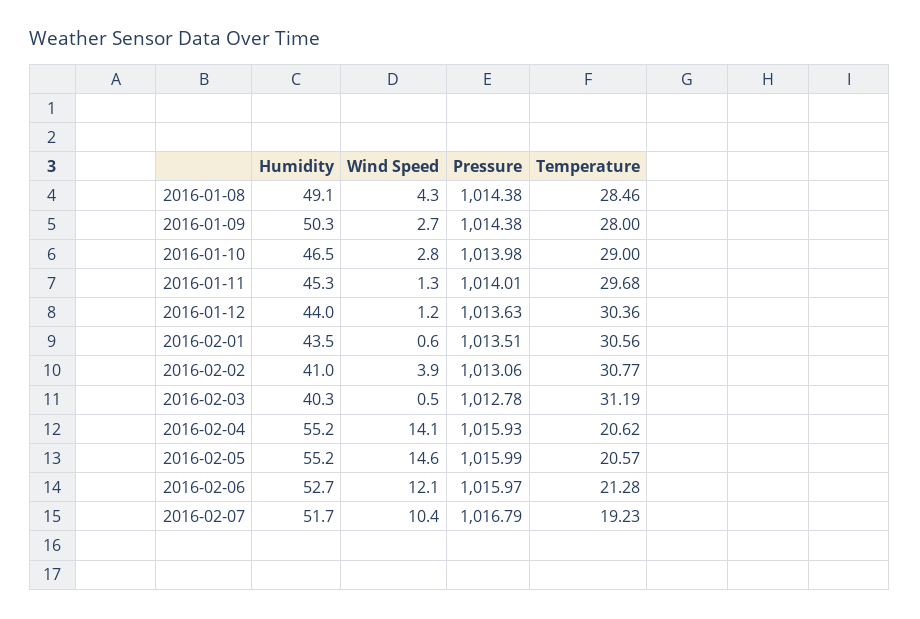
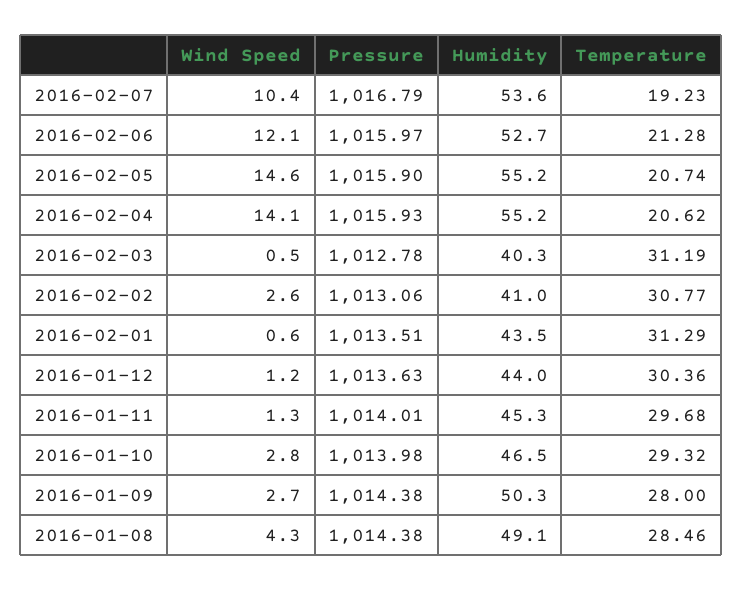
  {
    "Humidity": {
      "2016-01-08": 49.1,
      "2016-01-09": 50.3,
      "2016-01-10": 46.5,
      "2016-01-11": 45.3,
      "2016-01-12": 44,
      "2016-02-01": 43.5,
      "2016-02-02": 41,
      "2016-02-03": 40.3,
      "2016-02-04": 55.2,
      "2016-02-05": 55.2,
      "2016-02-06": 52.7,
-     "2016-02-07": 51.7
+     "2016-02-07": 53.6
    },
    "Wind Speed": {
      "2016-01-08": 4.3,
      "2016-01-09": 2.7,
      "2016-01-10": 2.8,
      "2016-01-11": 1.3,
      "2016-01-12": 1.2,
      "2016-02-01": 0.6,
-     "2016-02-02": 3.9,
+     "2016-02-02": 2.6,
      "2016-02-03": 0.5,
      "2016-02-04": 14.1,
      "2016-02-05": 14.6,
      "2016-02-06": 12.1,
      "2016-02-07": 10.4
    },
    "Pressure": {
      "2016-01-08": 1014.38,
      "2016-01-09": 1014.38,
      "2016-01-10": 1013.98,
      "2016-01-11": 1014.01,
      "2016-01-12": 1013.63,
      "2016-02-01": 1013.51,
      "2016-02-02": 1013.06,
      "2016-02-03": 1012.78,
      "2016-02-04": 1015.93,
-     "2016-02-05": 1015.99,
+     "2016-02-05": 1015.9,
      "2016-02-06": 1015.97,
      "2016-02-07": 1016.79
    },
    "Temperature": {
      "2016-01-08": 28.46,
      "2016-01-09": 28,
-     "2016-01-10": 29,
+     "2016-01-10": 29.32,
      "2016-01-11": 29.68,
      "2016-01-12": 30.36,
-     "2016-02-01": 30.56,
+     "2016-02-01": 31.29,
      "2016-02-02": 30.77,
      "2016-02-03": 31.19,
      "2016-02-04": 20.62,
-     "2016-02-05": 20.57,
+     "2016-02-05": 20.74,
      "2016-02-06": 21.28,
      "2016-02-07": 19.23
    }
  }

